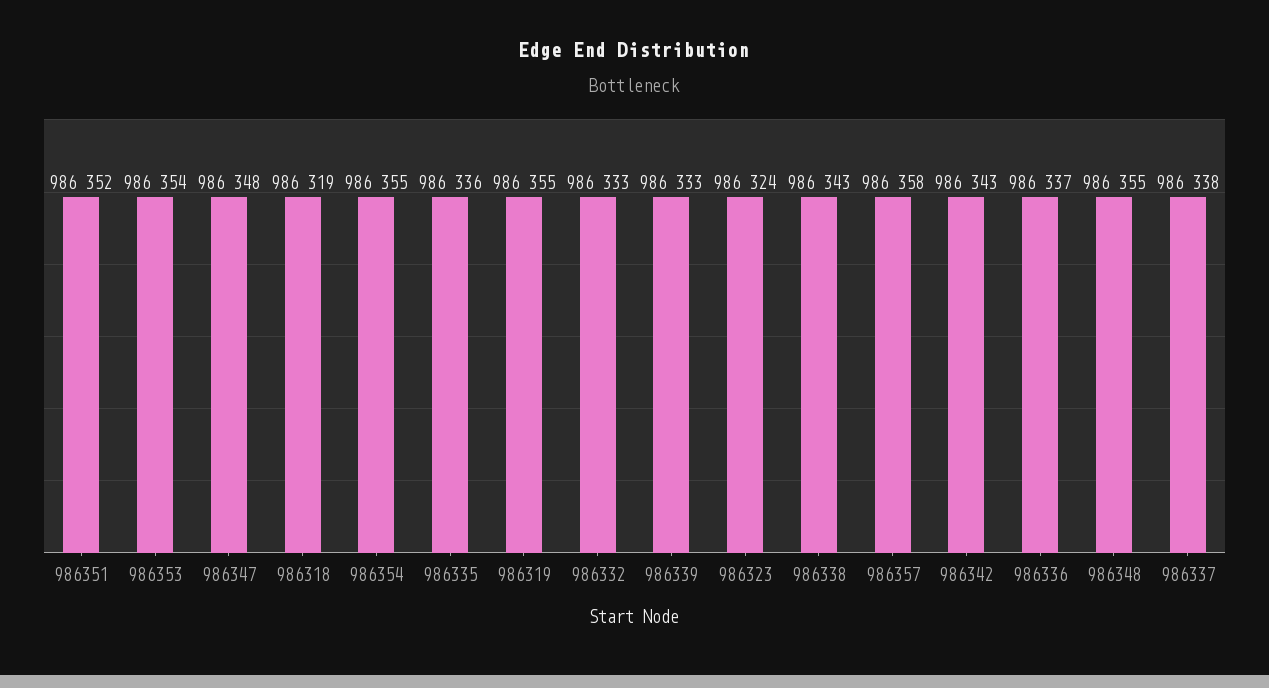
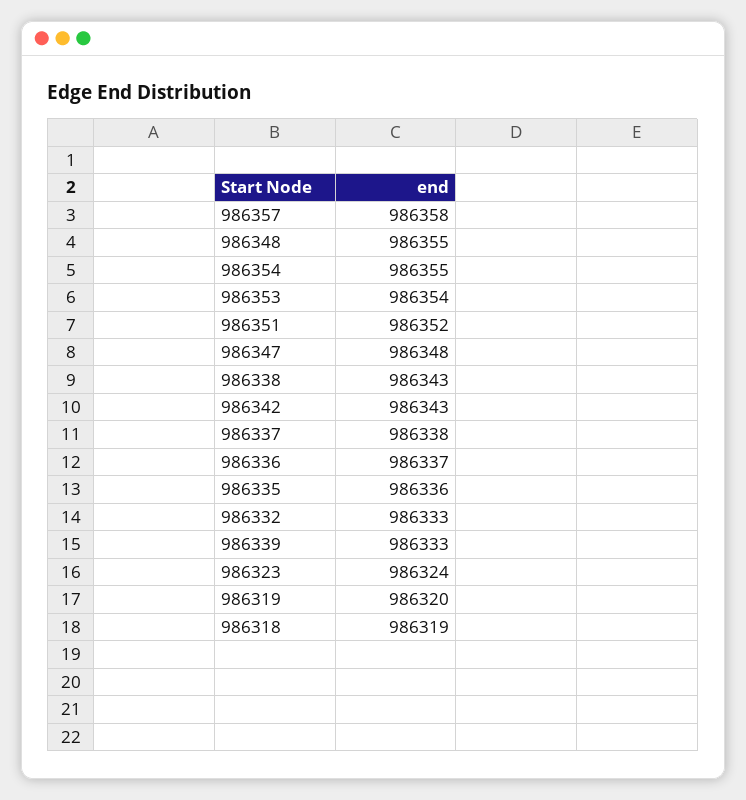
  {
    "986351": 986352,
    "986353": 986354,
    "986347": 986348,
    "986318": 986319,
    "986354": 986355,
    "986335": 986336,
-   "986319": 986355,
+   "986319": 986320,
    "986332": 986333,
    "986339": 986333,
    "986323": 986324,
    "986338": 986343,
    "986357": 986358,
    "986342": 986343,
    "986336": 986337,
    "986348": 986355,
    "986337": 986338
  }

